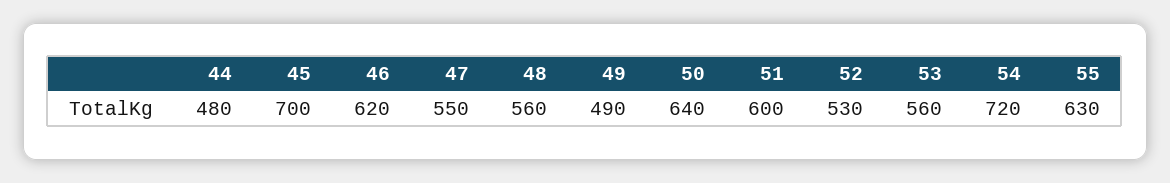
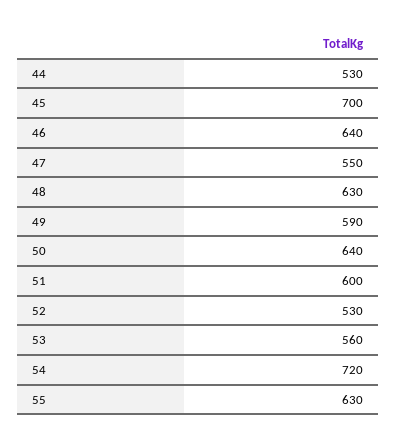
  {
-   "44": 480,
+   "44": 530,
    "45": 700,
-   "46": 620,
+   "46": 640,
    "47": 550,
-   "48": 560,
+   "48": 630,
-   "49": 490,
+   "49": 590,
    "50": 640,
    "51": 600,
    "52": 530,
    "53": 560,
    "54": 720,
    "55": 630
  }

